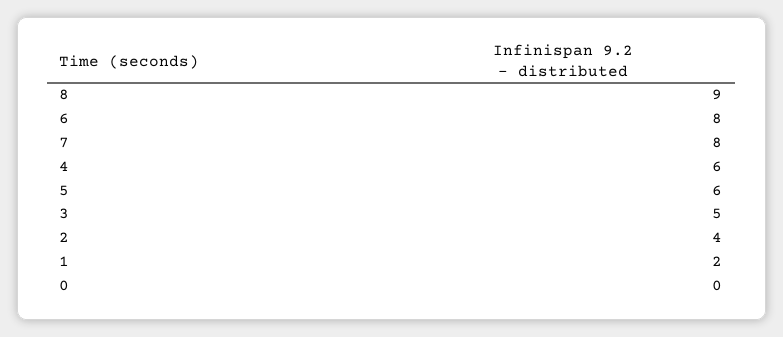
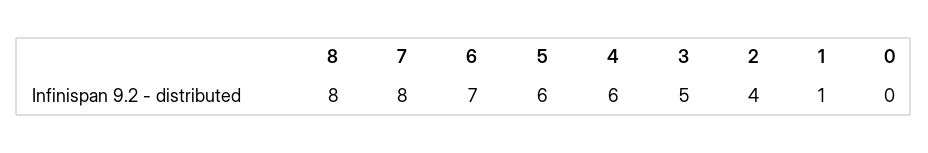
  {
-   "8": 9,
+   "8": 8,
-   "6": 8,
+   "6": 7,
    "7": 8,
    "4": 6,
    "5": 6,
    "3": 5,
    "2": 4,
-   "1": 2,
+   "1": 1,
    "0": 0
  }

